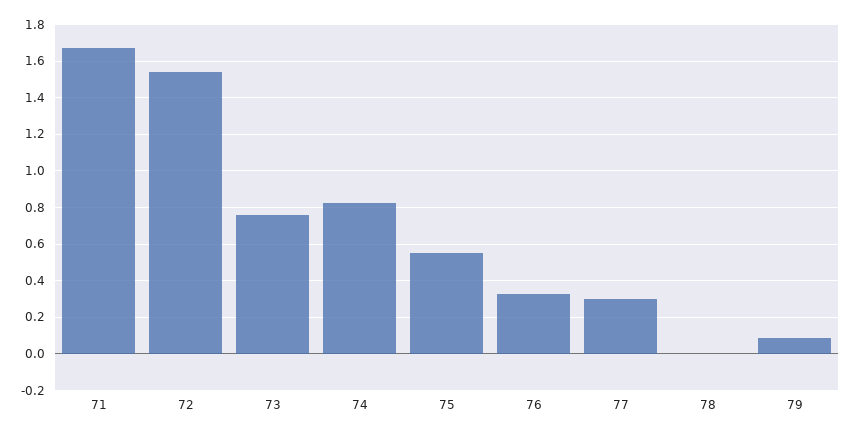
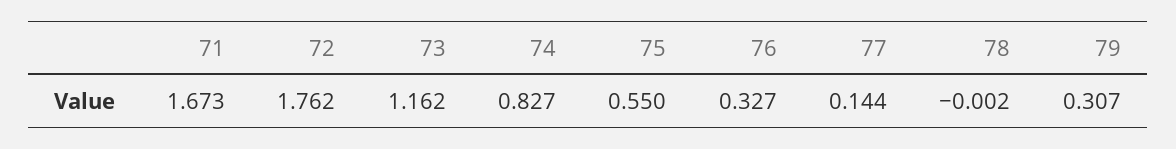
  {
    "71": 1.673,
-   "72": 1.55,
+   "72": 1.762,
-   "73": 0.75,
+   "73": 1.162,
    "74": 0.827,
    "75": 0.55,
    "76": 0.327,
-   "77": 0.3,
+   "77": 0.144,
    "78": -0.002,
-   "79": 0.1
+   "79": 0.307
  }

